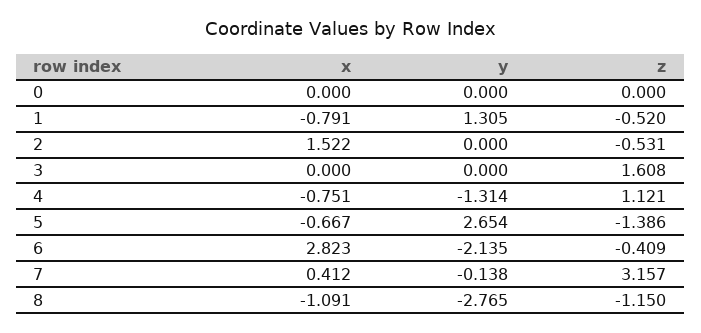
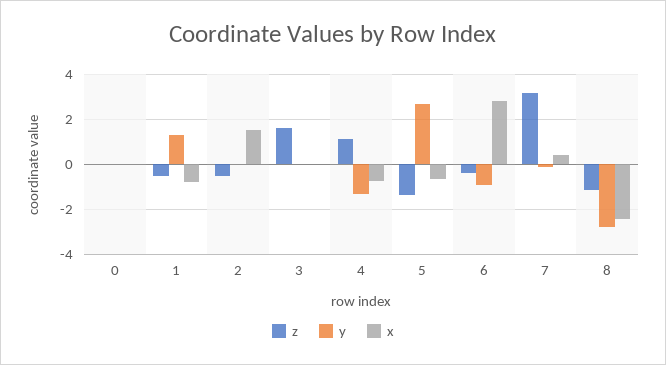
  {
    "x": {
      "0": 0,
      "1": -0.791,
      "2": 1.522,
      "3": 0,
      "4": -0.751,
      "5": -0.667,
      "6": 2.823,
      "7": 0.412,
-     "8": -1.091
+     "8": -2.5
    },
    "y": {
      "0": 0,
      "1": 1.305,
      "2": 0,
      "3": 0,
      "4": -1.314,
      "5": 2.654,
-     "6": -2.135,
+     "6": -1,
      "7": -0.138,
      "8": -2.765
    },
    "z": {
      "0": 0,
      "1": -0.52,
      "2": -0.531,
      "3": 1.608,
      "4": 1.121,
      "5": -1.386,
      "6": -0.409,
      "7": 3.157,
      "8": -1.15
    }
  }

